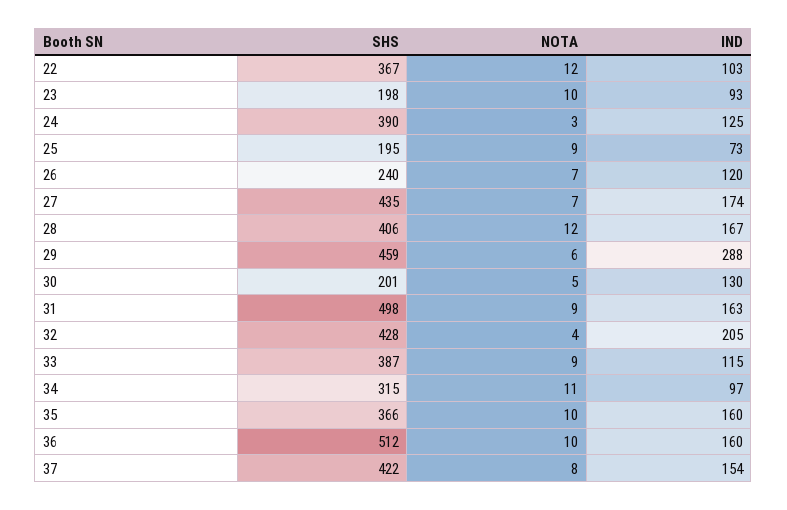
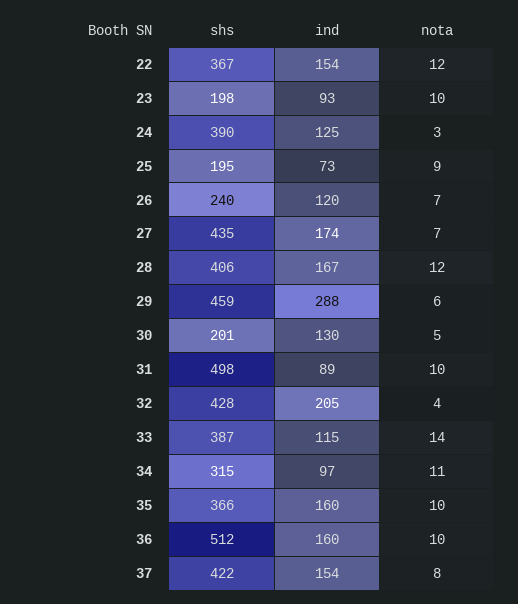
  {
    "SHS": {
      "22": 367,
      "23": 198,
      "24": 390,
      "25": 195,
      "26": 240,
      "27": 435,
      "28": 406,
      "29": 459,
      "30": 201,
      "31": 498,
      "32": 428,
      "33": 387,
      "34": 315,
      "35": 366,
      "36": 512,
      "37": 422
    },
    "NOTA": {
      "22": 12,
      "23": 10,
      "24": 3,
      "25": 9,
      "26": 7,
      "27": 7,
      "28": 12,
      "29": 6,
      "30": 5,
-     "31": 9,
+     "31": 10,
      "32": 4,
-     "33": 9,
+     "33": 14,
      "34": 11,
      "35": 10,
      "36": 10,
      "37": 8
    },
    "IND": {
-     "22": 103,
+     "22": 154,
      "23": 93,
      "24": 125,
      "25": 73,
      "26": 120,
      "27": 174,
      "28": 167,
      "29": 288,
      "30": 130,
-     "31": 163,
+     "31": 89,
      "32": 205,
      "33": 115,
      "34": 97,
      "35": 160,
      "36": 160,
      "37": 154
    }
  }

